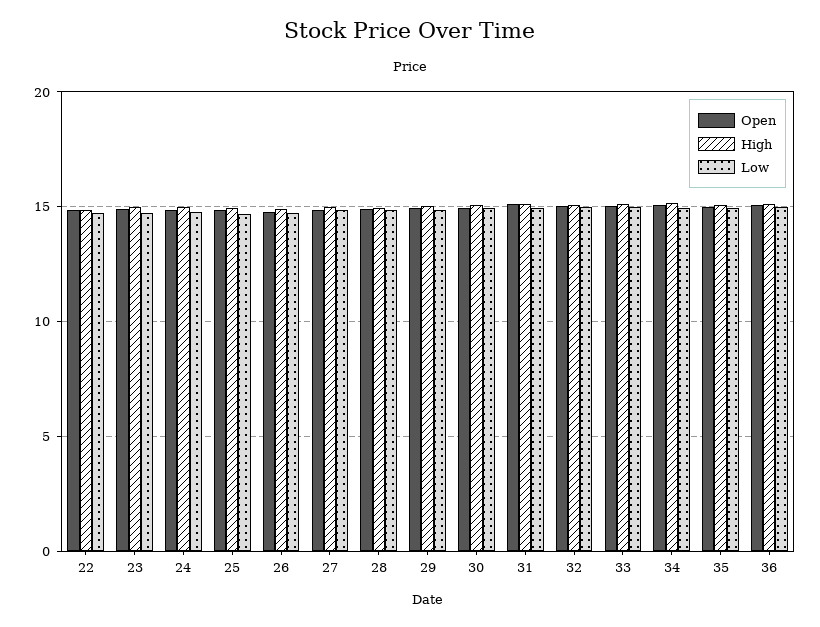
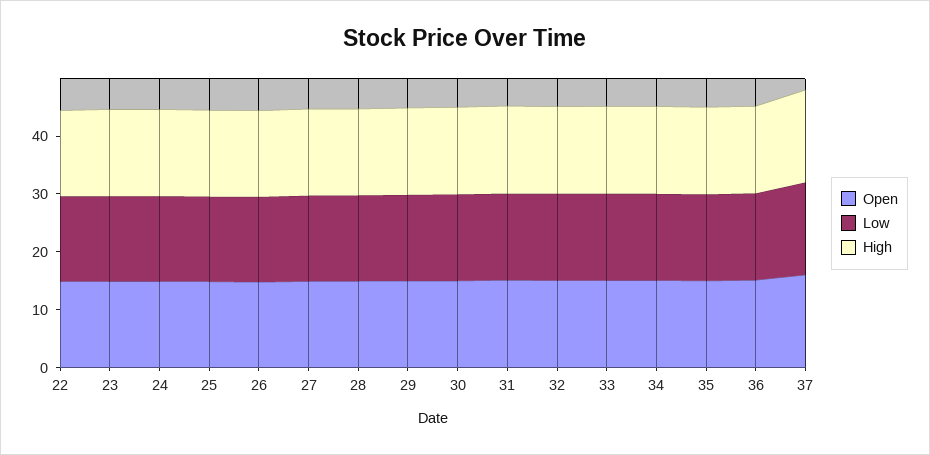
  {
    "Open": {
      "22": 15,
      "23": 15,
      "24": 15,
      "25": 15,
      "26": 15,
      "27": 15,
      "28": 15,
      "29": 15,
      "30": 15,
      "31": 15,
      "32": 15,
      "33": 15,
      "34": 15,
      "35": 15,
-     "36": 15
+     "36": 15,
+     "37": 16
    },
    "High": {
      "22": 15,
      "23": 15,
      "24": 15,
      "25": 15,
      "26": 15,
      "27": 15,
      "28": 15,
      "29": 15,
      "30": 15,
      "31": 15,
      "32": 15,
      "33": 15,
      "34": 15,
      "35": 15,
-     "36": 15
+     "36": 15,
+     "37": 16
    },
    "Low": {
      "22": 14.5,
      "23": 14.5,
      "24": 15,
      "25": 14.5,
      "26": 14.5,
      "27": 15,
      "28": 15,
      "29": 15,
      "30": 15,
      "31": 15,
      "32": 15,
      "33": 15,
      "34": 15,
      "35": 15,
-     "36": 15
+     "36": 15,
+     "37": 16
    }
  }

